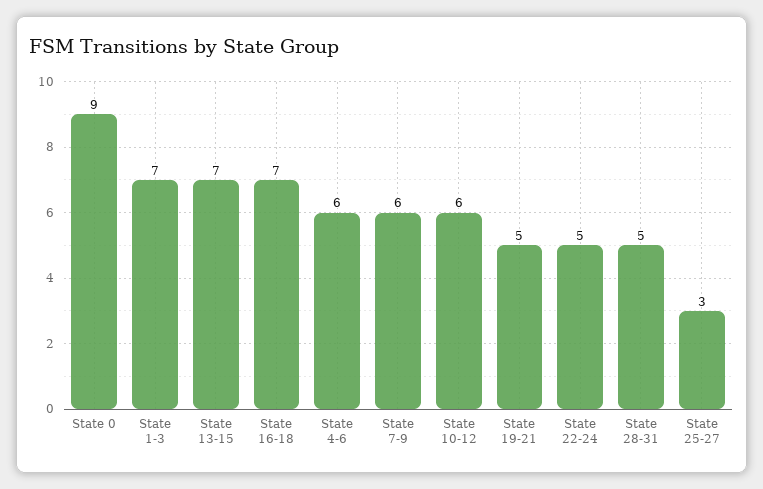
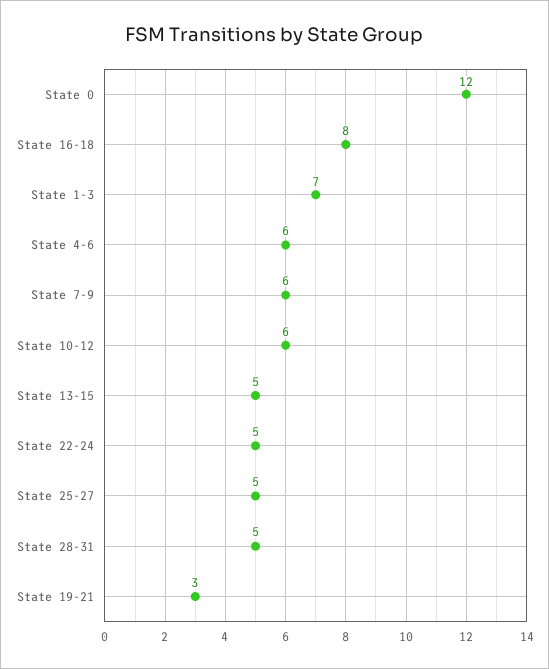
  {
-   "State 0": 9,
+   "State 0": 12,
    "State 1-3": 7,
-   "State 13-15": 7,
+   "State 13-15": 5,
-   "State 16-18": 7,
+   "State 16-18": 8,
    "State 4-6": 6,
    "State 7-9": 6,
    "State 10-12": 6,
-   "State 19-21": 5,
+   "State 19-21": 3,
    "State 22-24": 5,
    "State 28-31": 5,
-   "State 25-27": 3
+   "State 25-27": 5
  }

